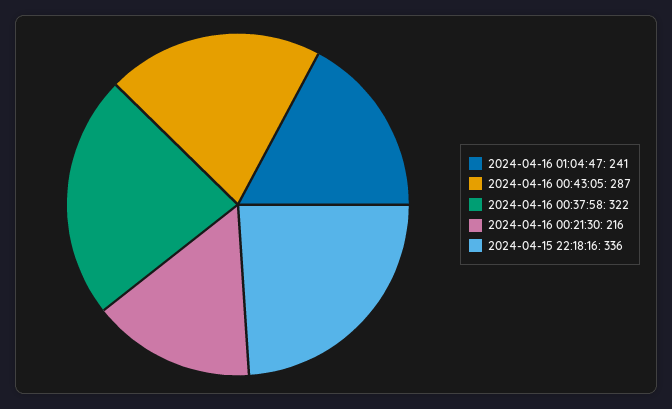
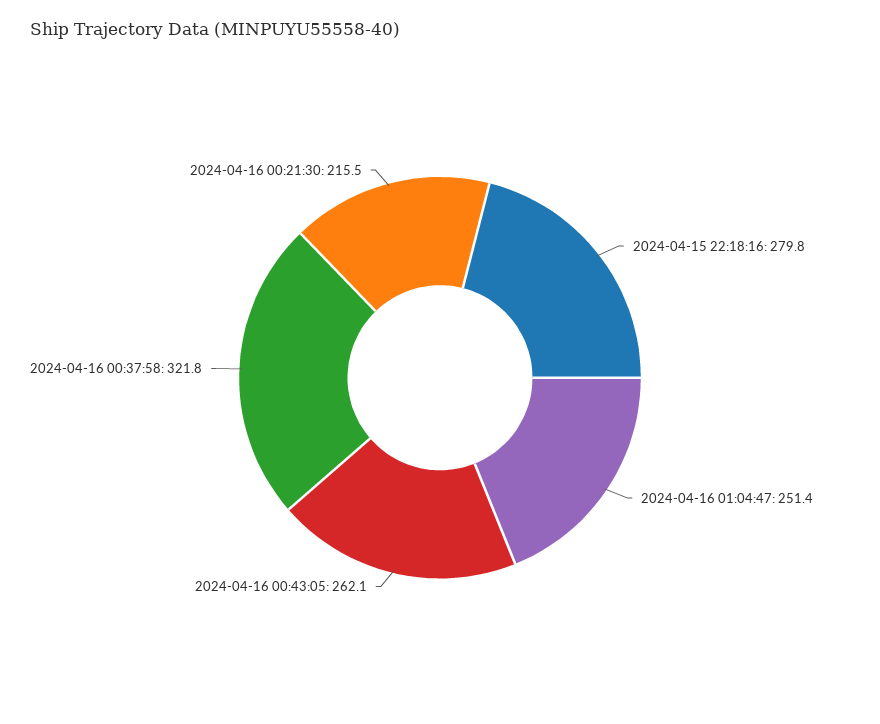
  {
-   "2024-04-16 01:04:47": 241,
+   "2024-04-16 01:04:47": 251.4,
-   "2024-04-16 00:43:05": 287,
+   "2024-04-16 00:43:05": 262.1,
    "2024-04-16 00:37:58": 321.8,
    "2024-04-16 00:21:30": 215.5,
-   "2024-04-15 22:18:16": 336
+   "2024-04-15 22:18:16": 279.8
  }

